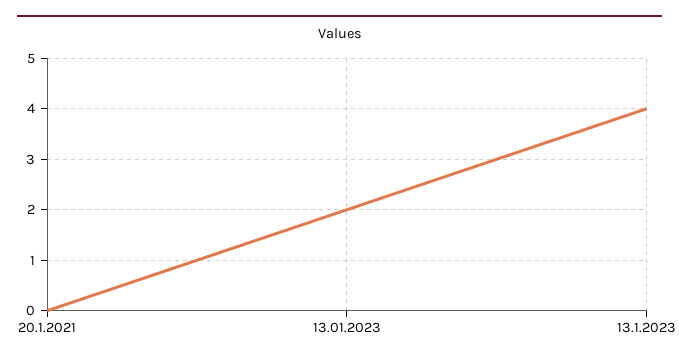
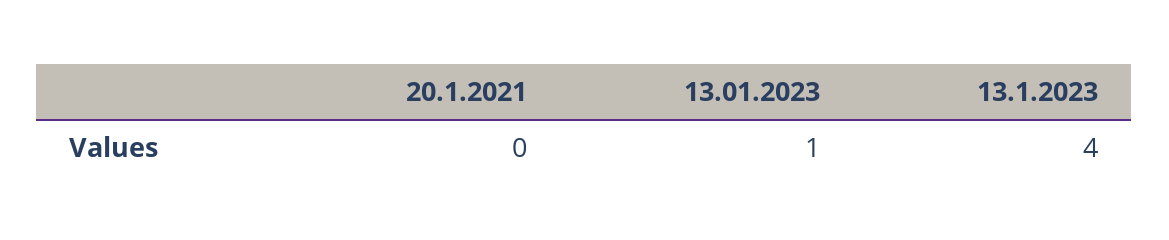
  {
    "20.1.2021": 0,
-   "13.01.2023": 2,
+   "13.01.2023": 1,
    "13.1.2023": 4
  }

